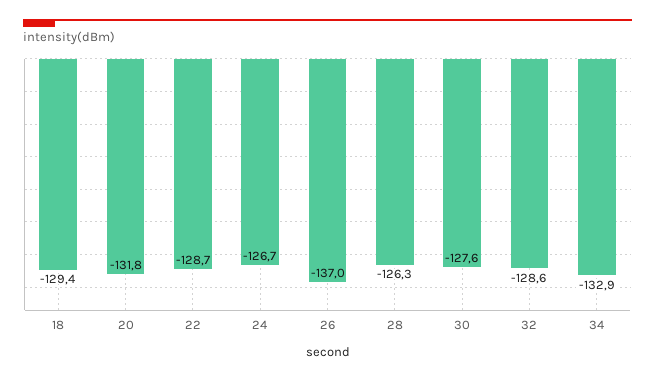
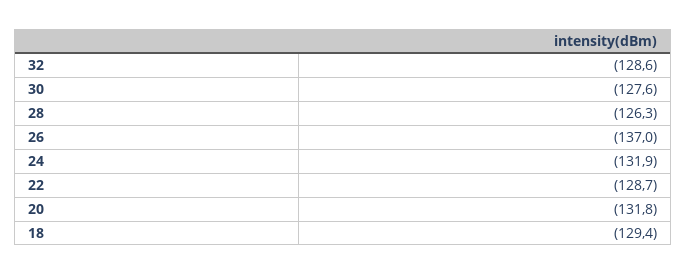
  {
    "18": -129.4,
    "20": -131.8,
    "22": -128.7,
-   "24": -126.7,
+   "24": -131.9,
    "26": -137,
    "28": -126.3,
    "30": -127.6,
-   "32": -128.6,
+   "32": -128.6
-   "34": -132.9
  }

